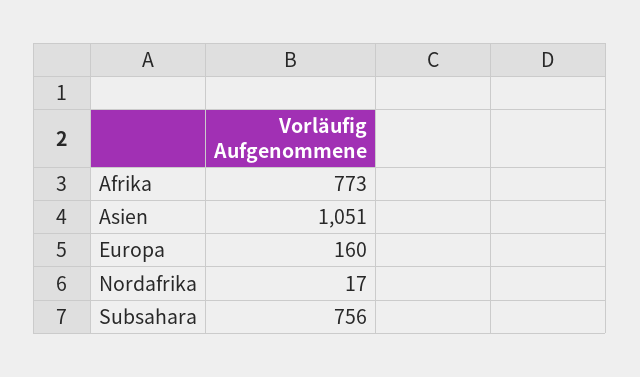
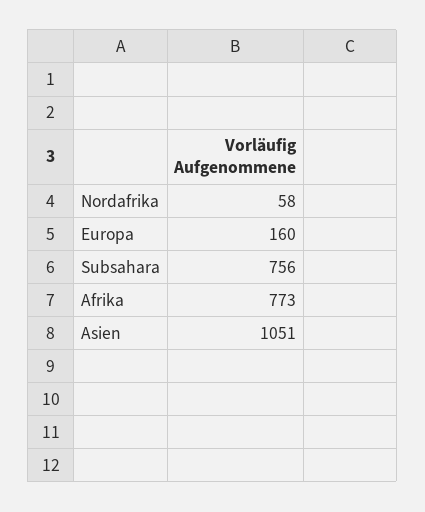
  {
    "Afrika": 773,
    "Asien": 1051,
    "Europa": 160,
-   "Nordafrika": 17,
+   "Nordafrika": 58,
    "Subsahara": 756
  }

